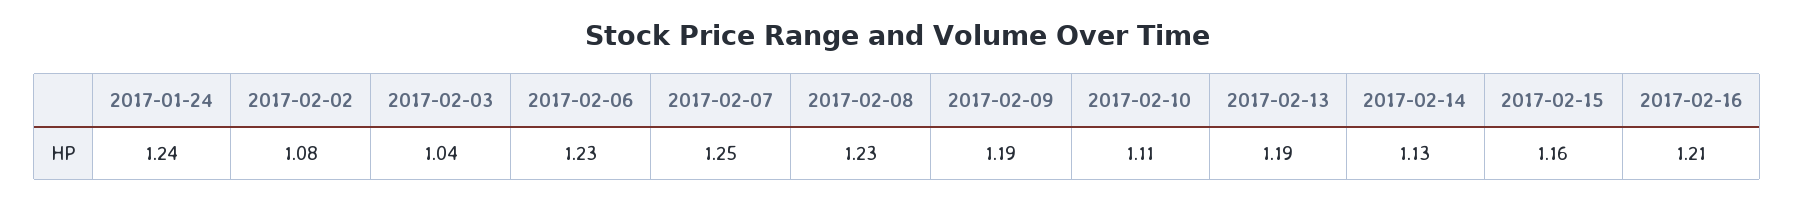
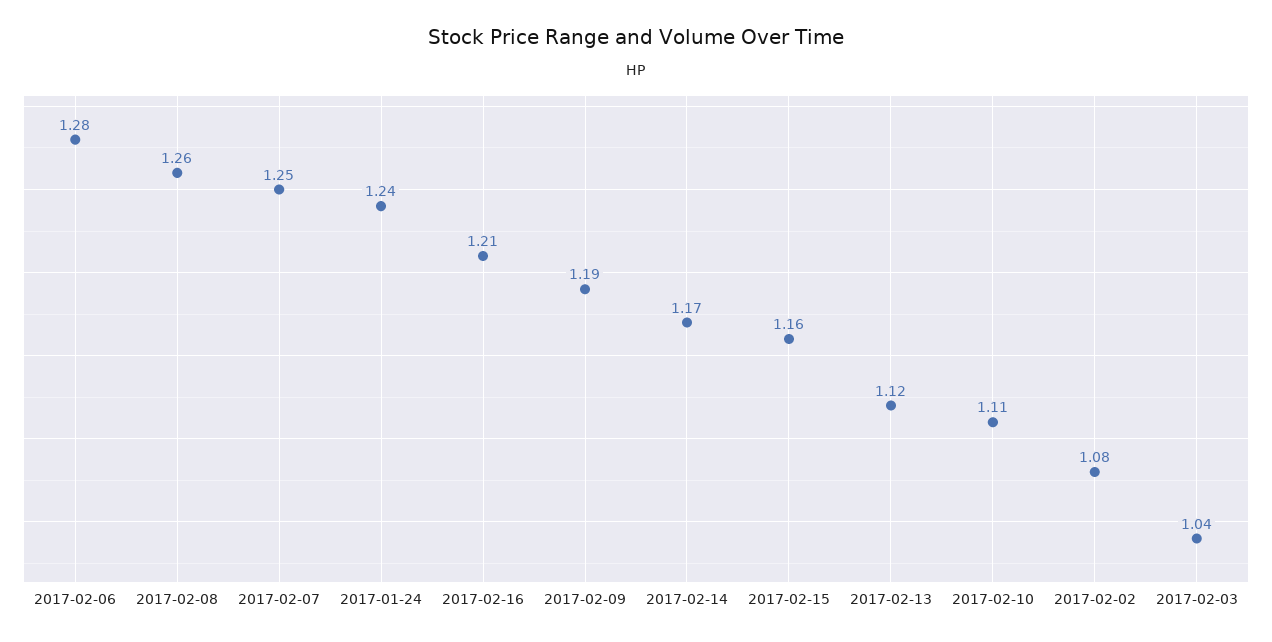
  {
    "2017-01-24": 1.24,
    "2017-02-02": 1.08,
    "2017-02-03": 1.04,
-   "2017-02-06": 1.23,
+   "2017-02-06": 1.28,
    "2017-02-07": 1.25,
-   "2017-02-08": 1.23,
+   "2017-02-08": 1.26,
    "2017-02-09": 1.19,
    "2017-02-10": 1.11,
-   "2017-02-13": 1.19,
+   "2017-02-13": 1.12,
-   "2017-02-14": 1.13,
+   "2017-02-14": 1.17,
    "2017-02-15": 1.16,
    "2017-02-16": 1.21
  }

